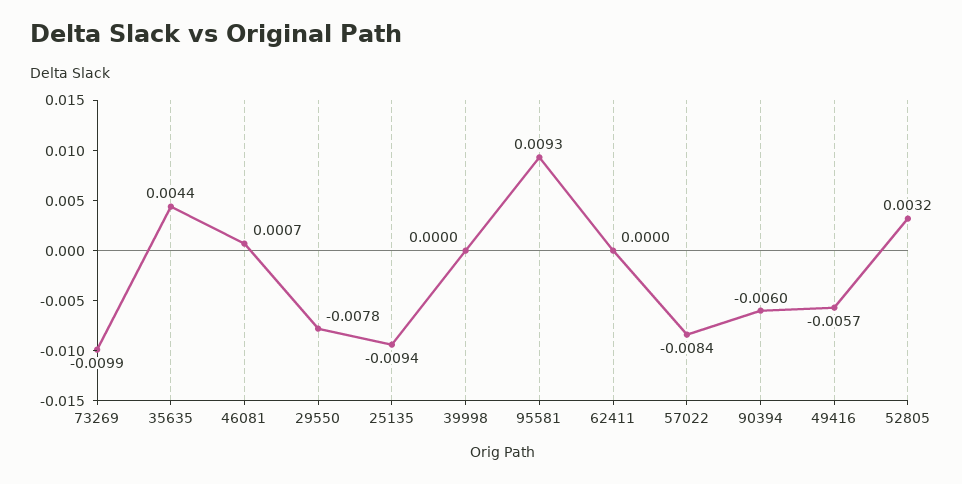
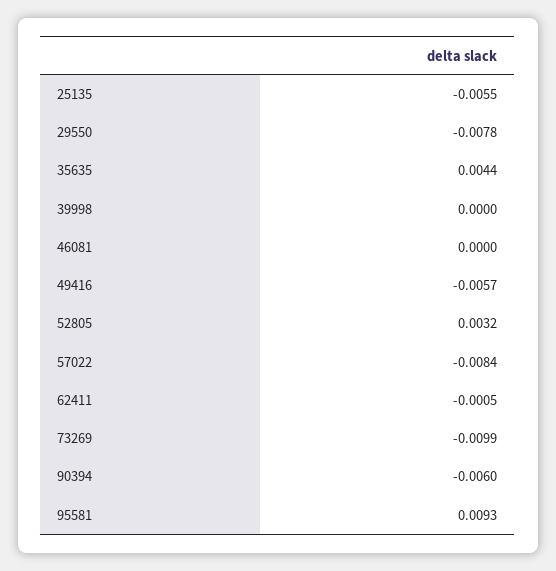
  {
    "73269": -0.0099,
    "35635": 0.0044,
-   "46081": 0.0007,
+   "46081": 0,
    "29550": -0.0078,
-   "25135": -0.0094,
+   "25135": -0.0055,
    "39998": 0,
    "95581": 0.0093,
-   "62411": 0,
+   "62411": -0.0005,
    "57022": -0.0084,
    "90394": -0.006,
    "49416": -0.0057,
    "52805": 0.0032
  }

